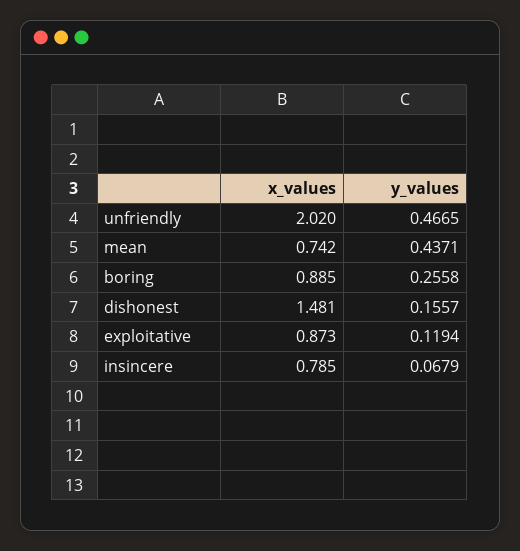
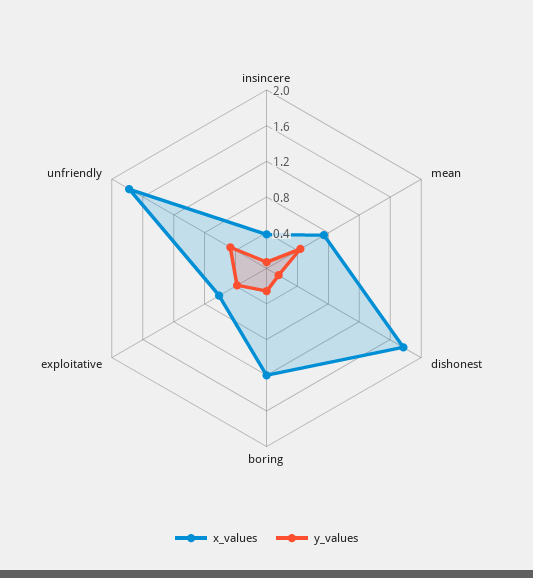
  {
    "x_values": {
-     "unfriendly": 2.02,
+     "unfriendly": 1.8,
      "mean": 0.742,
-     "boring": 0.885,
+     "boring": 1.2,
-     "dishonest": 1.481,
+     "dishonest": 1.8,
-     "exploitative": 0.873,
+     "exploitative": 0.6,
-     "insincere": 0.785
+     "insincere": 0.4
    },
    "y_values": {
      "unfriendly": 0.4665,
      "mean": 0.4371,
      "boring": 0.2558,
      "dishonest": 0.1557,
-     "exploitative": 0.1194,
+     "exploitative": 0.4,
      "insincere": 0.0679
    }
  }

